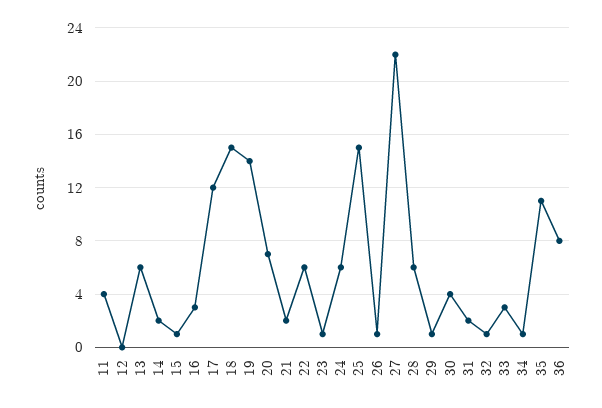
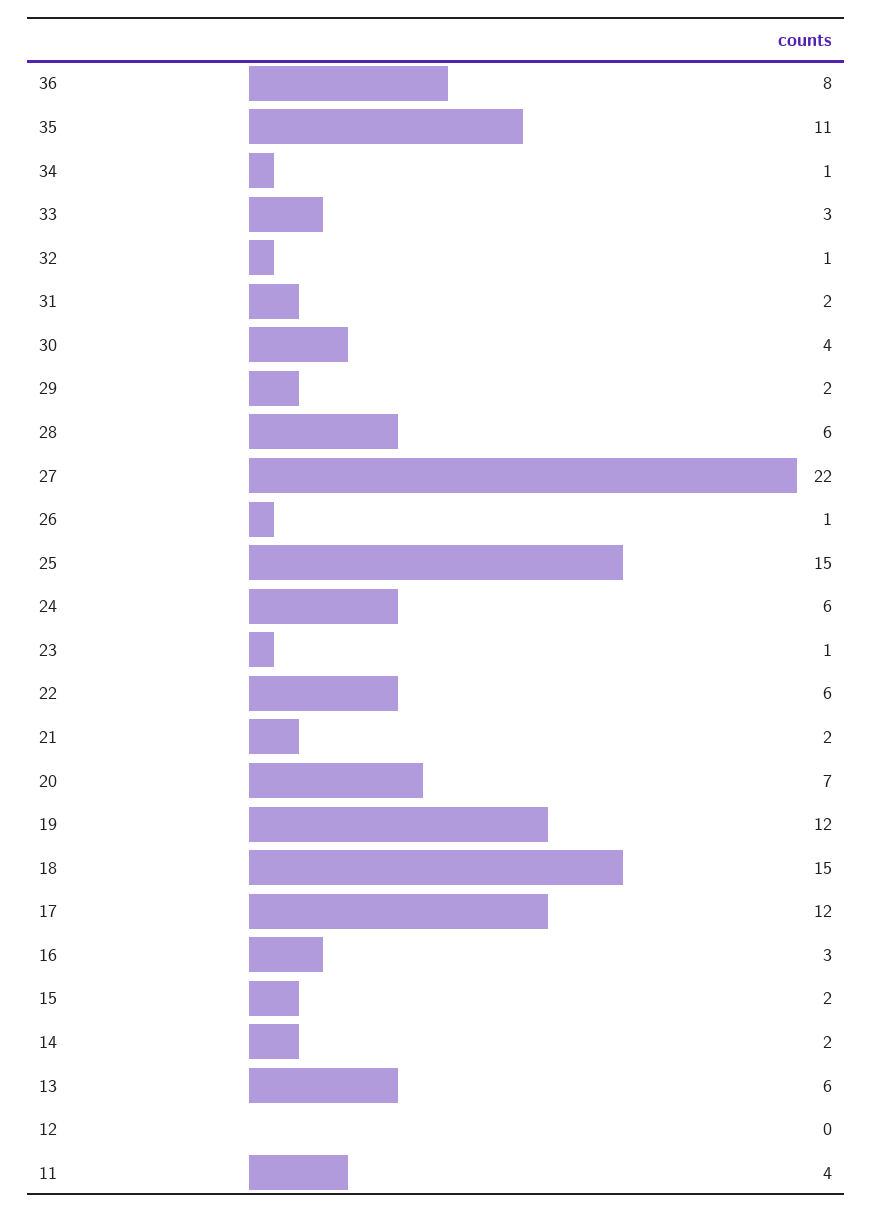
  {
    "11": 4,
    "12": 0,
    "13": 6,
    "14": 2,
-   "15": 1,
+   "15": 2,
    "16": 3,
    "17": 12,
    "18": 15,
-   "19": 14,
+   "19": 12,
    "20": 7,
    "21": 2,
    "22": 6,
    "23": 1,
    "24": 6,
    "25": 15,
    "26": 1,
    "27": 22,
    "28": 6,
-   "29": 1,
+   "29": 2,
    "30": 4,
    "31": 2,
    "32": 1,
    "33": 3,
    "34": 1,
    "35": 11,
    "36": 8
  }

